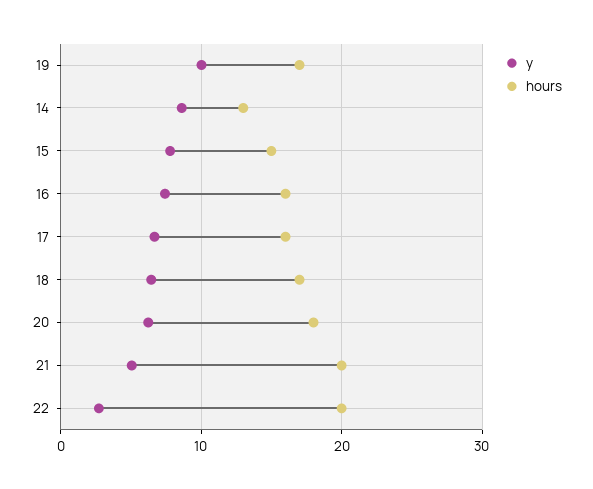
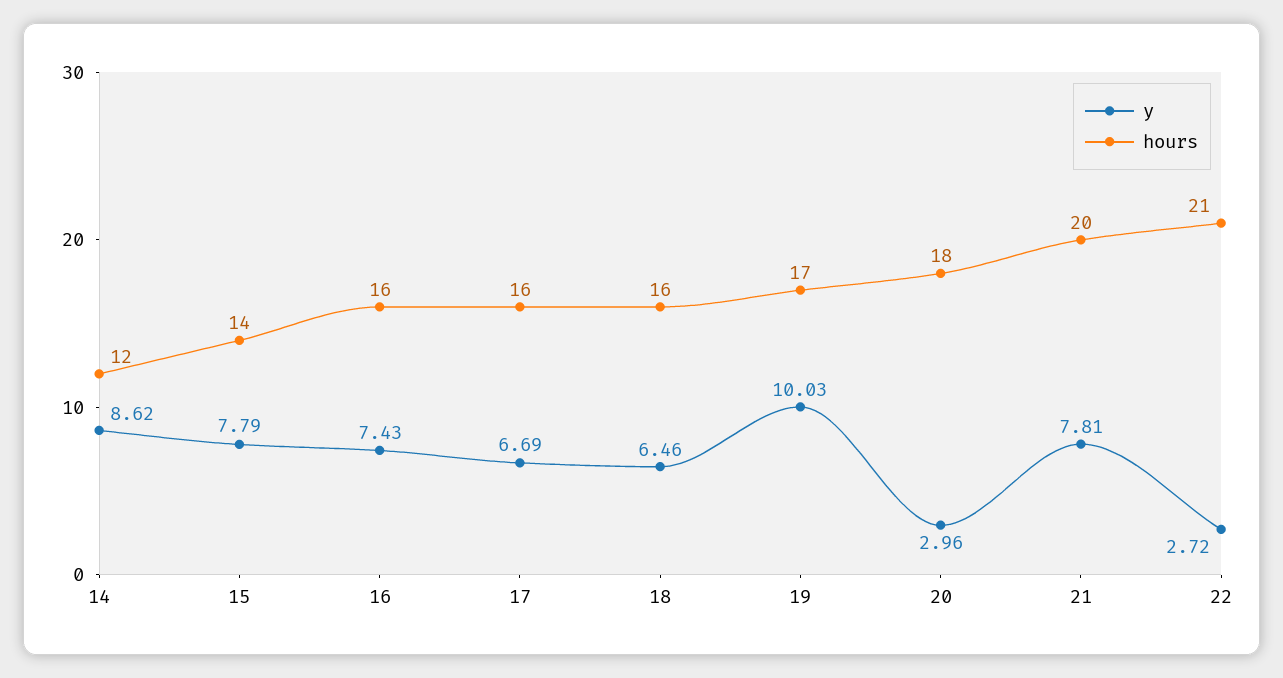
  {
    "y": {
      "19": 10.03,
      "14": 8.62,
      "15": 7.79,
      "16": 7.43,
      "17": 6.69,
      "18": 6.46,
-     "20": 6,
+     "20": 2.96,
-     "21": 5,
+     "21": 7.81,
      "22": 2.72
    },
    "hours": {
      "19": 17,
-     "14": 13,
+     "14": 12,
-     "15": 15,
+     "15": 14,
      "16": 16,
      "17": 16,
-     "18": 17,
+     "18": 16,
      "20": 18,
      "21": 20,
-     "22": 20
+     "22": 21
    }
  }

